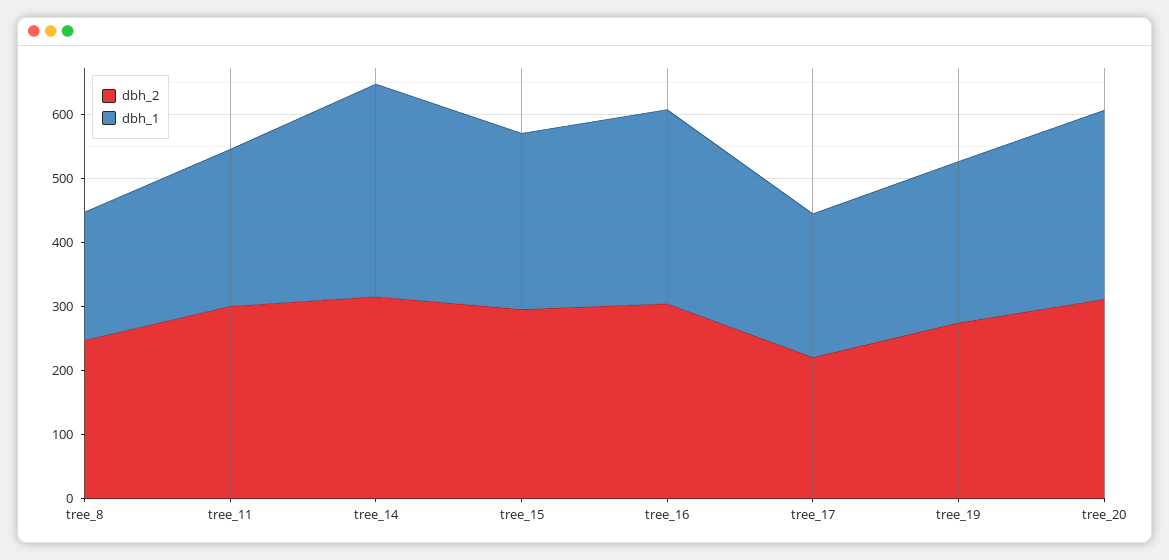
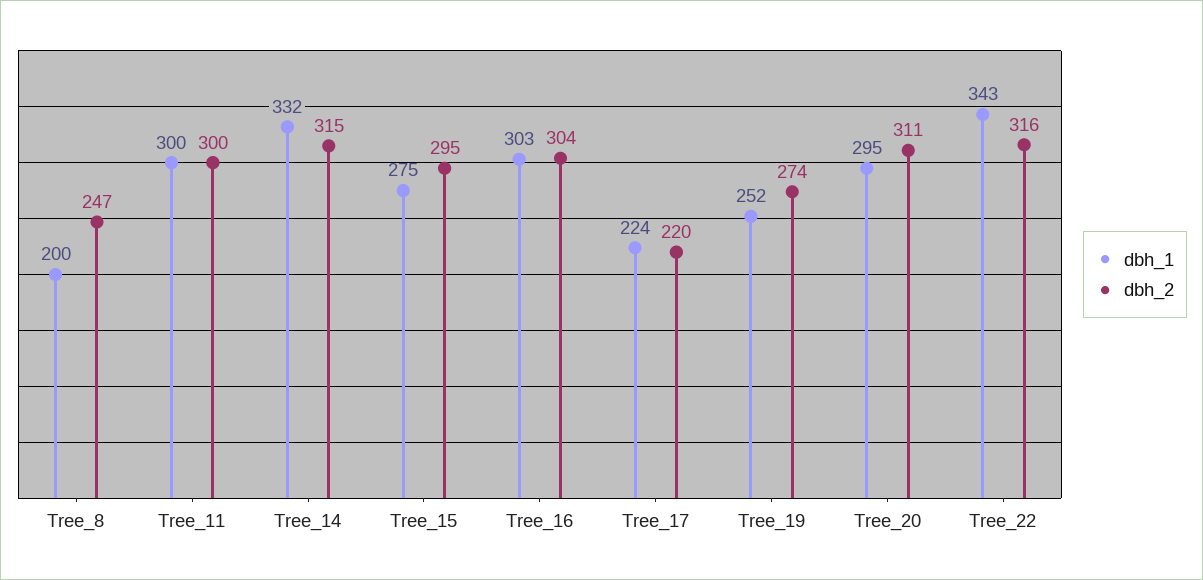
  {
    "dbh_2": {
      "tree_8": 247,
      "tree_11": 300,
      "tree_14": 315,
      "tree_15": 295,
      "tree_16": 304,
      "tree_17": 220,
      "tree_19": 274,
-     "tree_20": 311
+     "tree_20": 311,
+     "Tree_22": 316
    },
    "dbh_1": {
      "tree_8": 200,
-     "tree_11": 240,
+     "tree_11": 300,
      "tree_14": 332,
      "tree_15": 275,
      "tree_16": 303,
      "tree_17": 224,
      "tree_19": 252,
-     "tree_20": 295
+     "tree_20": 295,
+     "Tree_22": 343
    }
  }

